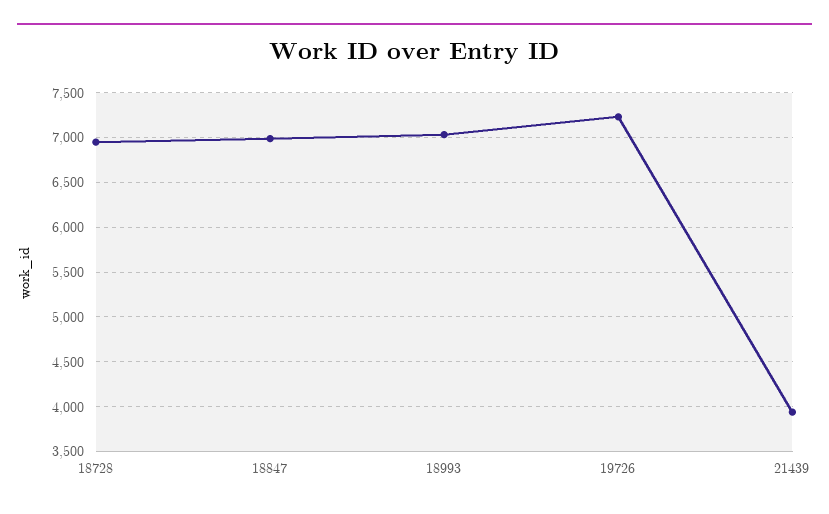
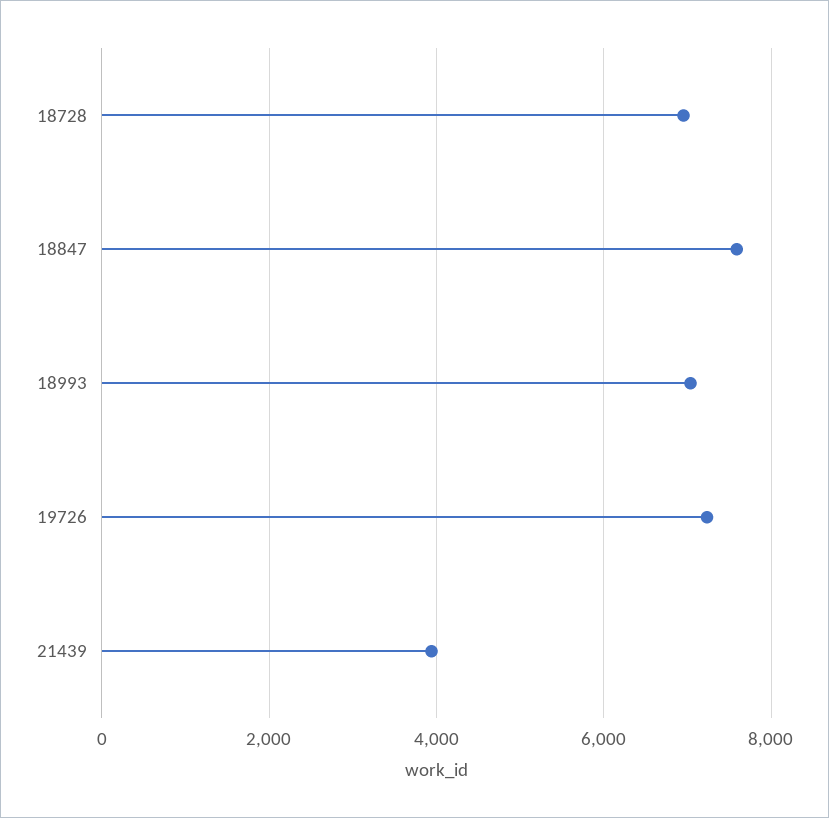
  {
    "18728": 6900,
-   "18847": 7000,
+   "18847": 7600,
    "18993": 7000,
    "19726": 7200,
    "21439": 3900
  }

